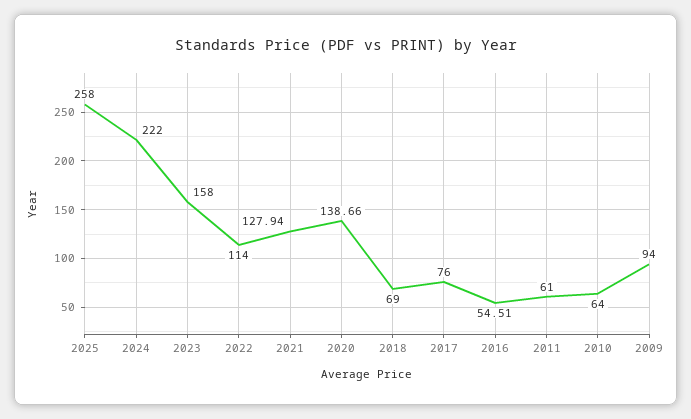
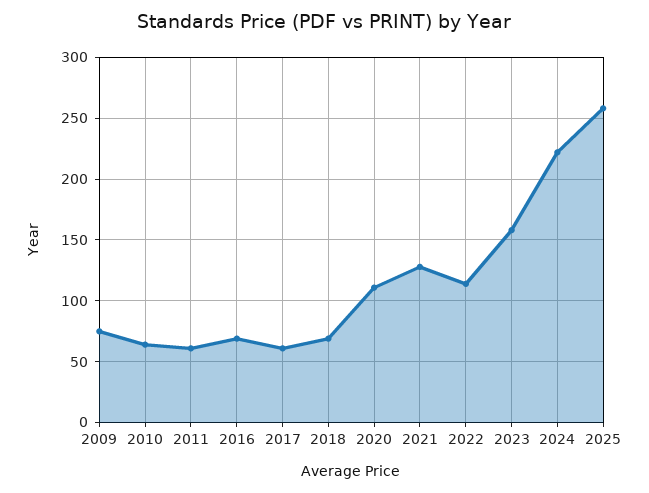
  {
    "2025": 258,
    "2024": 222,
    "2023": 158,
    "2022": 114,
    "2021": 127.94,
-   "2020": 138.66,
+   "2020": 110,
    "2018": 69,
-   "2017": 76,
+   "2017": 60,
-   "2016": 54.51,
+   "2016": 70,
    "2011": 61,
    "2010": 64,
-   "2009": 94
+   "2009": 75
  }

